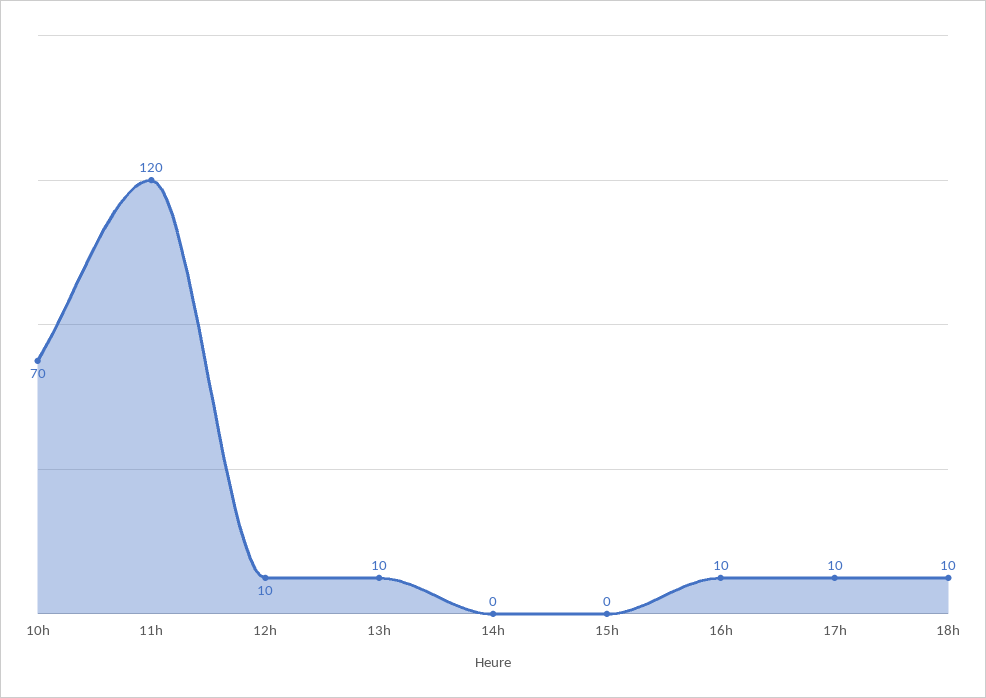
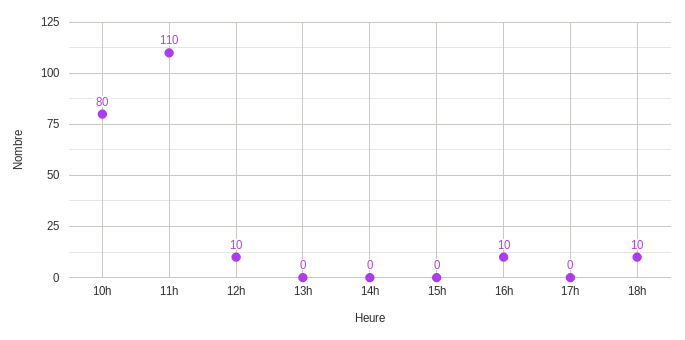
  {
-   "10h": 70,
+   "10h": 80,
-   "11h": 120,
+   "11h": 110,
    "12h": 10,
-   "13h": 10,
+   "13h": 0,
    "14h": 0,
    "15h": 0,
    "16h": 10,
-   "17h": 10,
+   "17h": 0,
    "18h": 10
  }

